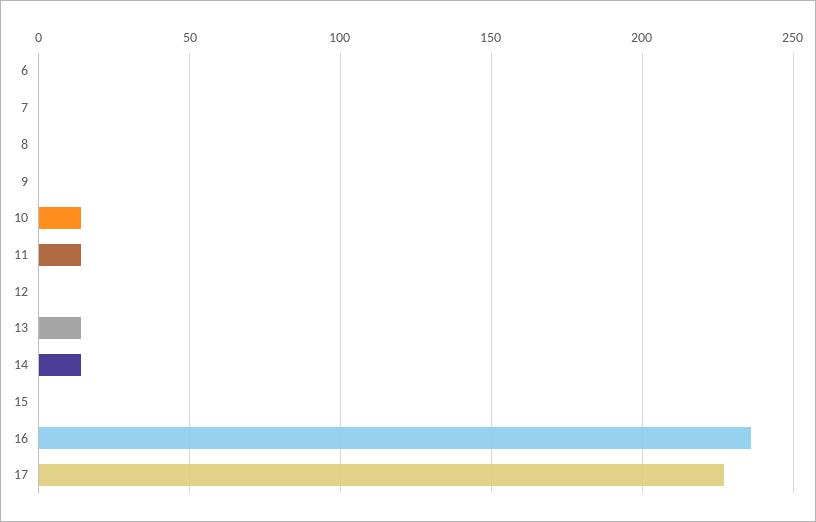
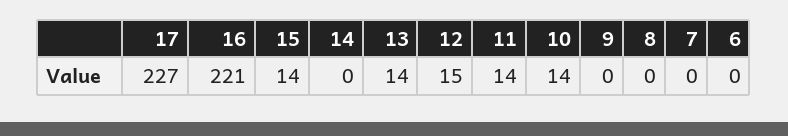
  {
    "6": 0,
    "7": 0,
    "8": 0,
    "9": 0,
    "10": 14,
    "11": 14,
-   "12": 0,
+   "12": 15,
    "13": 14,
-   "14": 15,
+   "14": 0,
-   "15": 0,
+   "15": 14,
-   "16": 235,
+   "16": 221,
    "17": 227
  }

